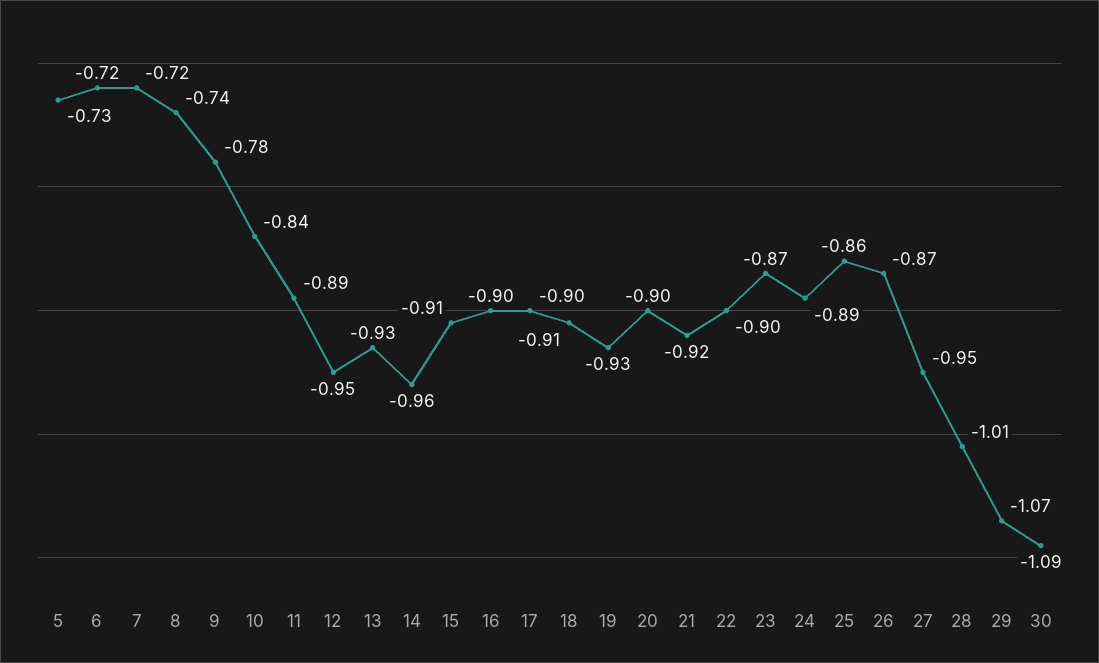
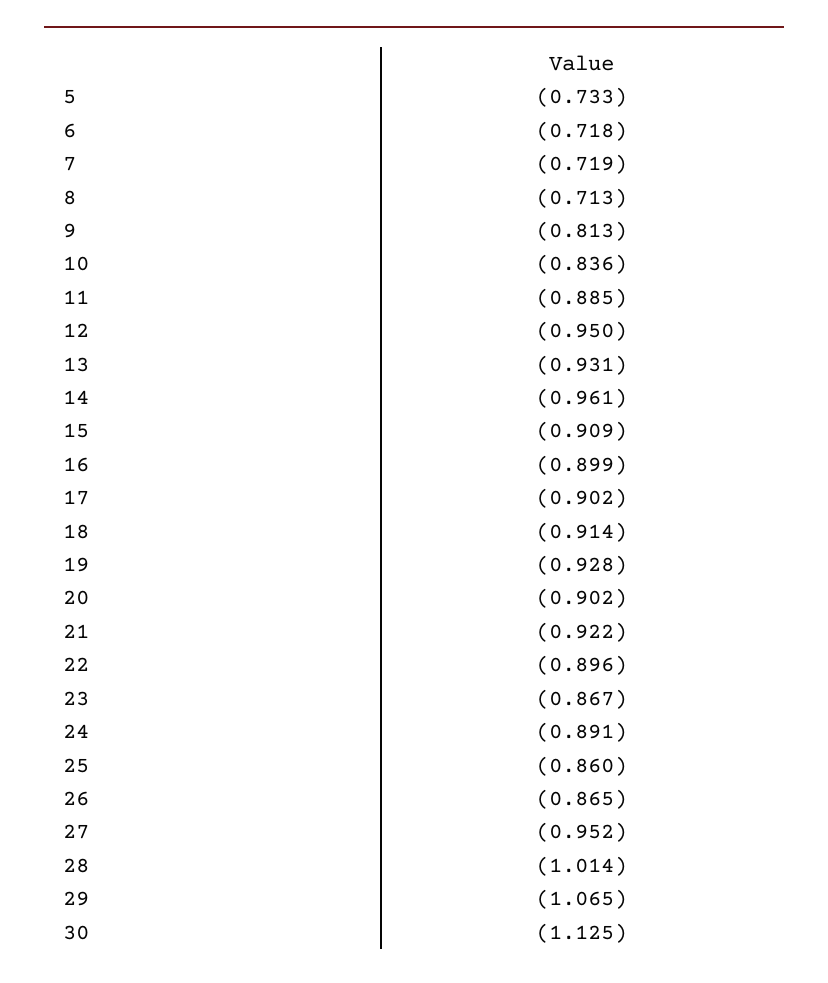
  {
    "5": -0.733,
    "6": -0.718,
    "7": -0.719,
-   "8": -0.74,
+   "8": -0.713,
-   "9": -0.78,
+   "9": -0.813,
    "10": -0.836,
    "11": -0.885,
    "12": -0.95,
    "13": -0.931,
    "14": -0.961,
    "15": -0.909,
    "16": -0.899,
    "17": -0.902,
    "18": -0.914,
    "19": -0.928,
    "20": -0.902,
    "21": -0.922,
    "22": -0.896,
    "23": -0.867,
    "24": -0.891,
    "25": -0.86,
    "26": -0.865,
    "27": -0.952,
    "28": -1.014,
    "29": -1.065,
-   "30": -1.09
+   "30": -1.125
  }

